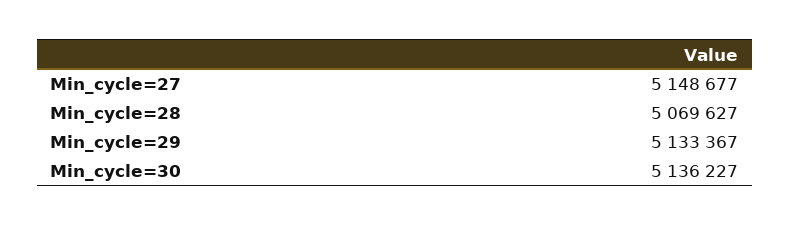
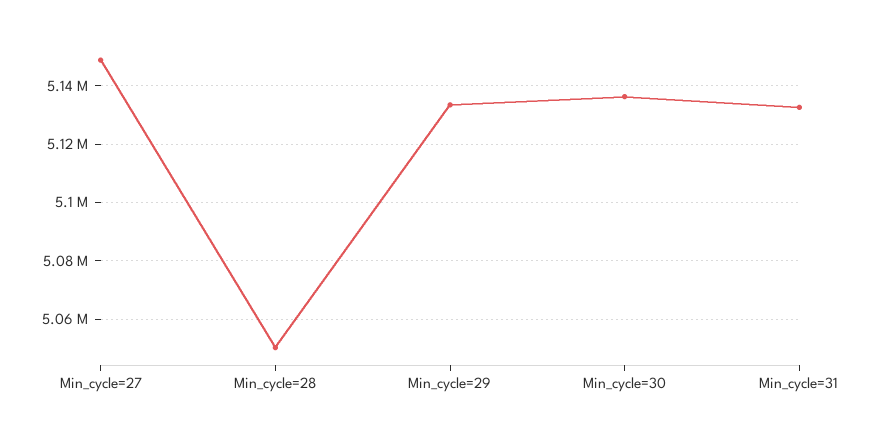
  {
    "Min_cycle=27": 5148677,
-   "Min_cycle=28": 5069627,
+   "Min_cycle=28": 5050000,
    "Min_cycle=29": 5133367,
-   "Min_cycle=30": 5136227
+   "Min_cycle=30": 5136227,
+   "Min_cycle=31": 5132500
  }

